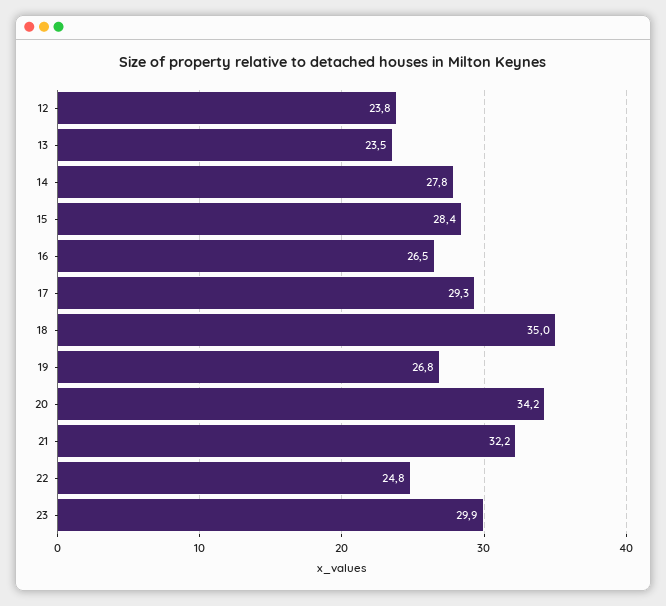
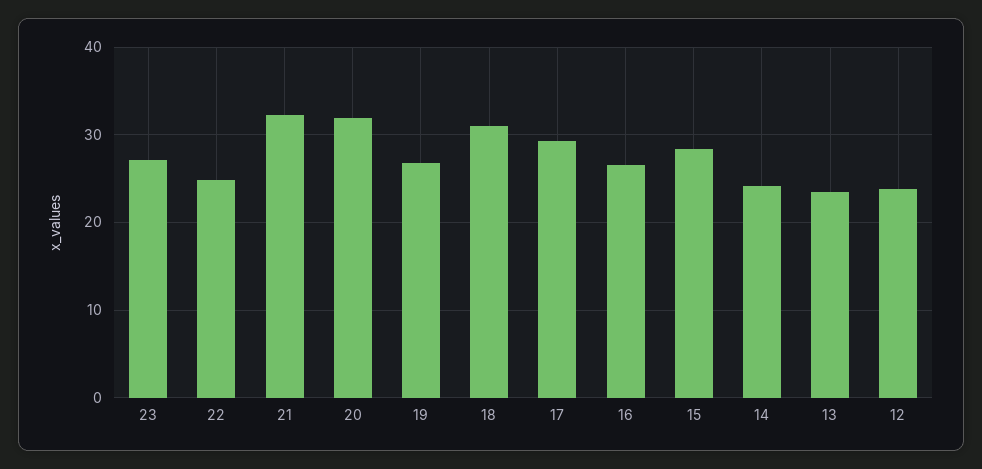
  {
    "12": 23.8,
    "13": 23.5,
-   "14": 27.8,
+   "14": 24,
    "15": 28.4,
    "16": 26.5,
    "17": 29.3,
-   "18": 35,
+   "18": 31,
    "19": 26.8,
-   "20": 34.2,
+   "20": 32,
    "21": 32.2,
    "22": 24.8,
-   "23": 29.9
+   "23": 27
  }

